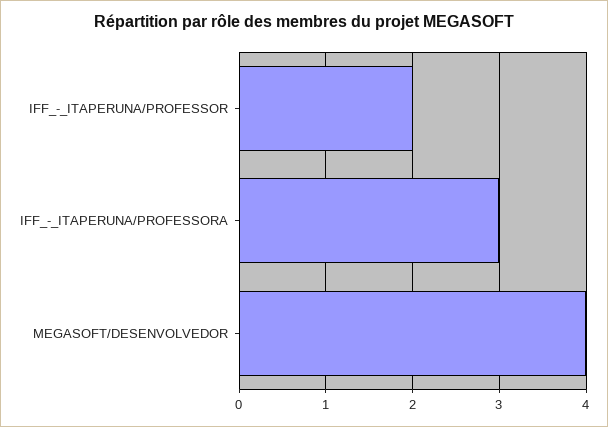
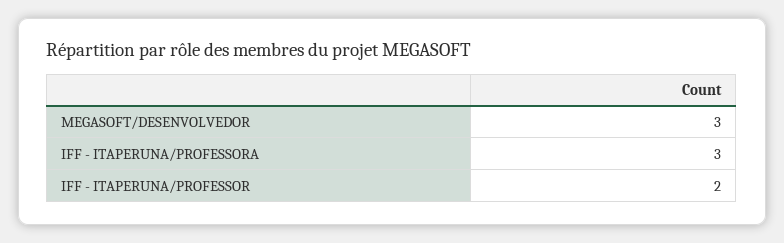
  {
    "IFF_-_ITAPERUNA/PROFESSOR": 2,
    "IFF_-_ITAPERUNA/PROFESSORA": 3,
-   "MEGASOFT/DESENVOLVEDOR": 4
+   "MEGASOFT/DESENVOLVEDOR": 3
  }

